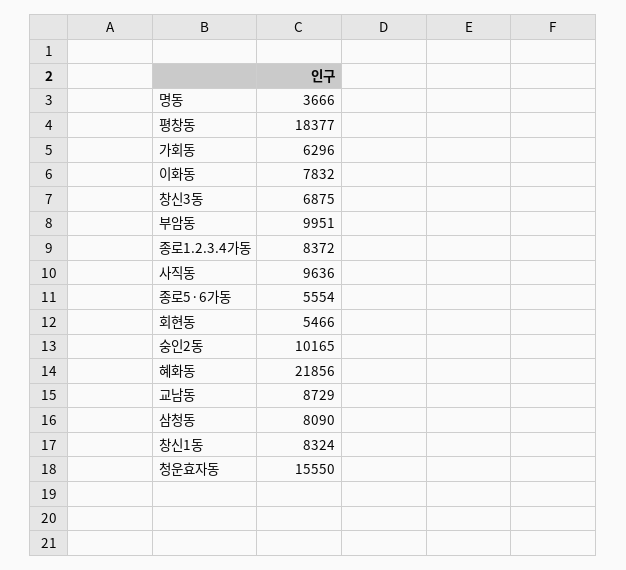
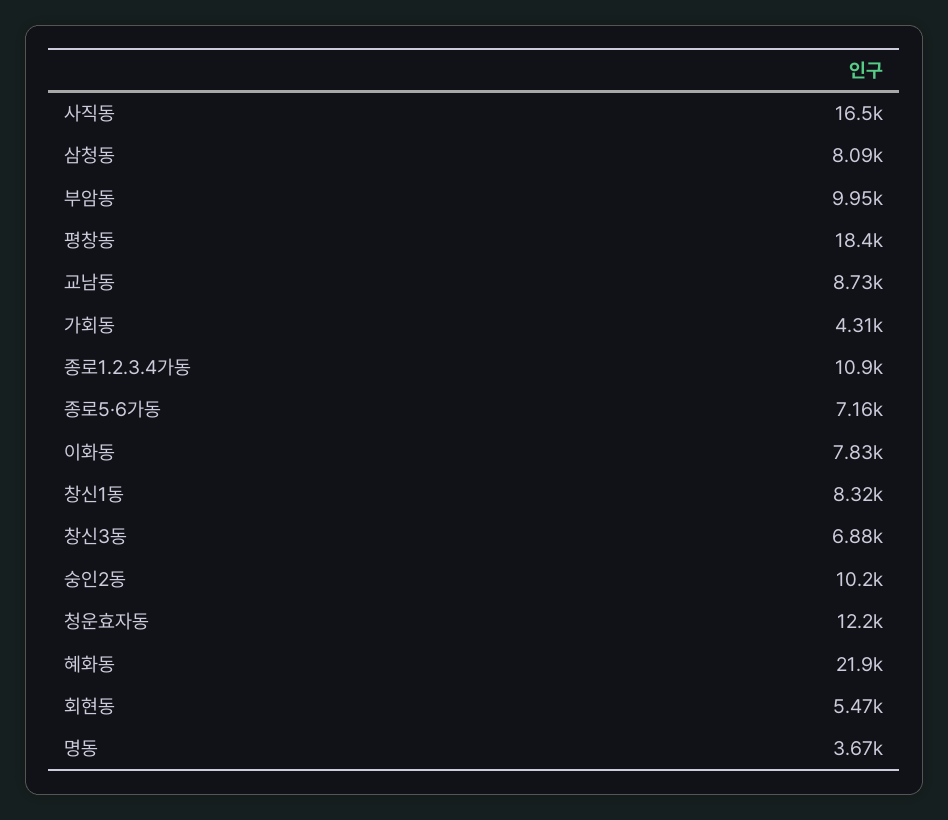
  {
    "명동": 3666,
    "평창동": 18377,
-   "가회동": 6296,
+   "가회동": 4310,
    "이화동": 7832,
    "창신3동": 6875,
    "부암동": 9951,
-   "종로1.2.3.4가동": 8372,
+   "종로1.2.3.4가동": 10900,
-   "사직동": 9636,
+   "사직동": 16500,
-   "종로5·6가동": 5554,
+   "종로5·6가동": 7160,
    "회현동": 5466,
    "숭인2동": 10165,
    "혜화동": 21856,
    "교남동": 8729,
    "삼청동": 8090,
    "창신1동": 8324,
-   "청운효자동": 15550
+   "청운효자동": 12200
  }

